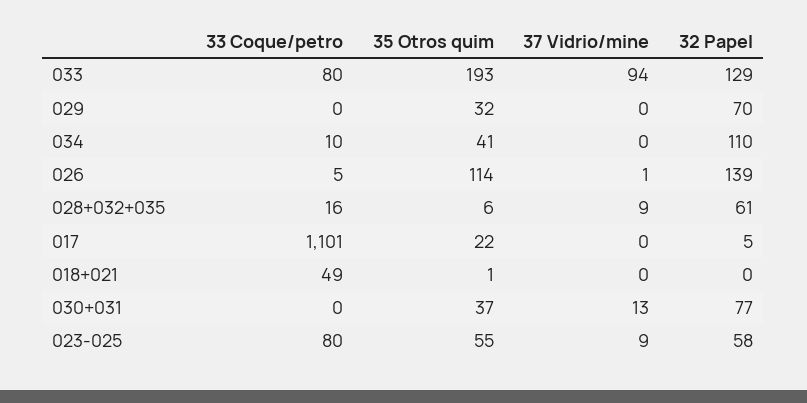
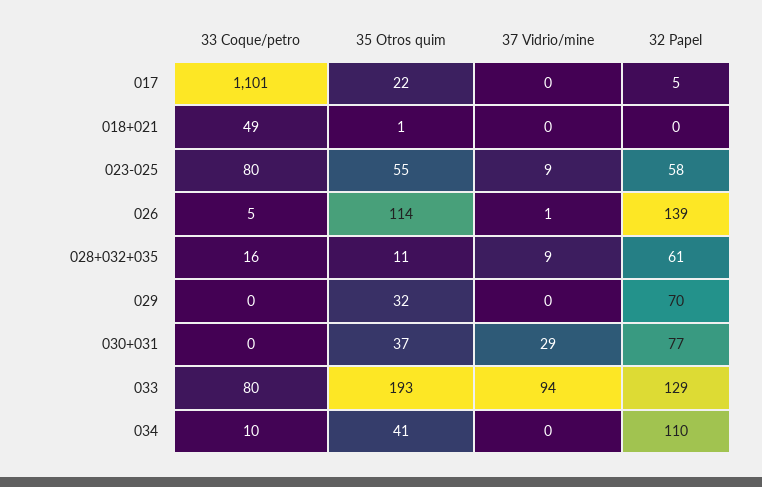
  {
    "33 Coque/petro": {
      "033": 80,
      "029": 0,
      "034": 10,
      "026": 5,
      "028+032+035": 16,
      "017": 1101,
      "018+021": 49,
      "030+031": 0,
      "023-025": 80
    },
    "35 Otros quim": {
      "033": 193,
      "029": 32,
      "034": 41,
      "026": 114,
-     "028+032+035": 6,
+     "028+032+035": 11,
      "017": 22,
      "018+021": 1,
      "030+031": 37,
      "023-025": 55
    },
    "37 Vidrio/mine": {
      "033": 94,
      "029": 0,
      "034": 0,
      "026": 1,
      "028+032+035": 9,
      "017": 0,
      "018+021": 0,
-     "030+031": 13,
+     "030+031": 29,
      "023-025": 9
    },
    "32 Papel": {
      "033": 129,
      "029": 70,
      "034": 110,
      "026": 139,
      "028+032+035": 61,
      "017": 5,
      "018+021": 0,
      "030+031": 77,
      "023-025": 58
    }
  }

